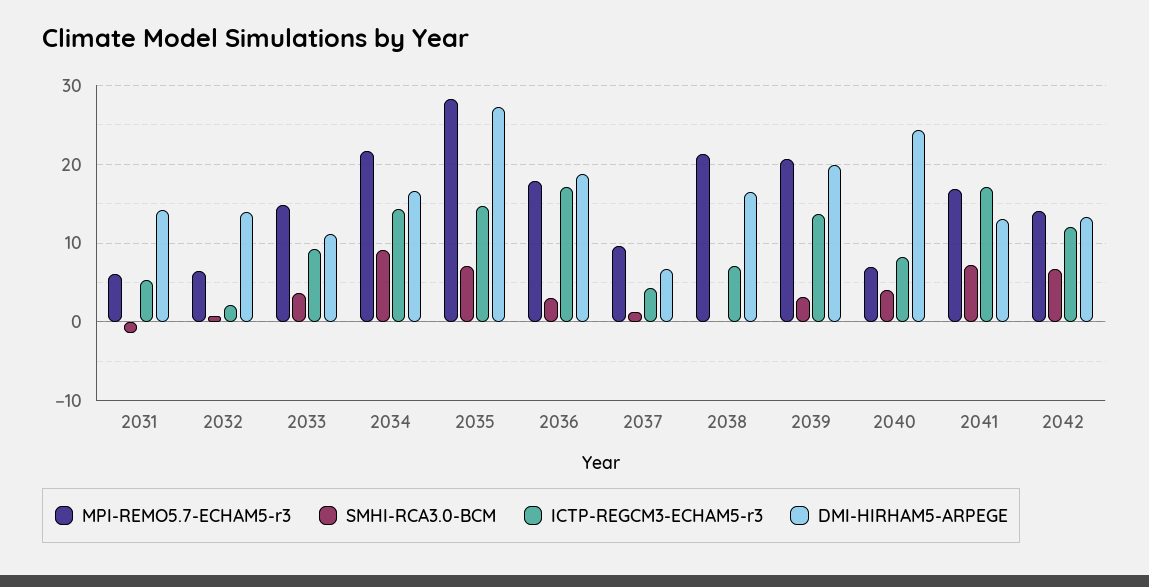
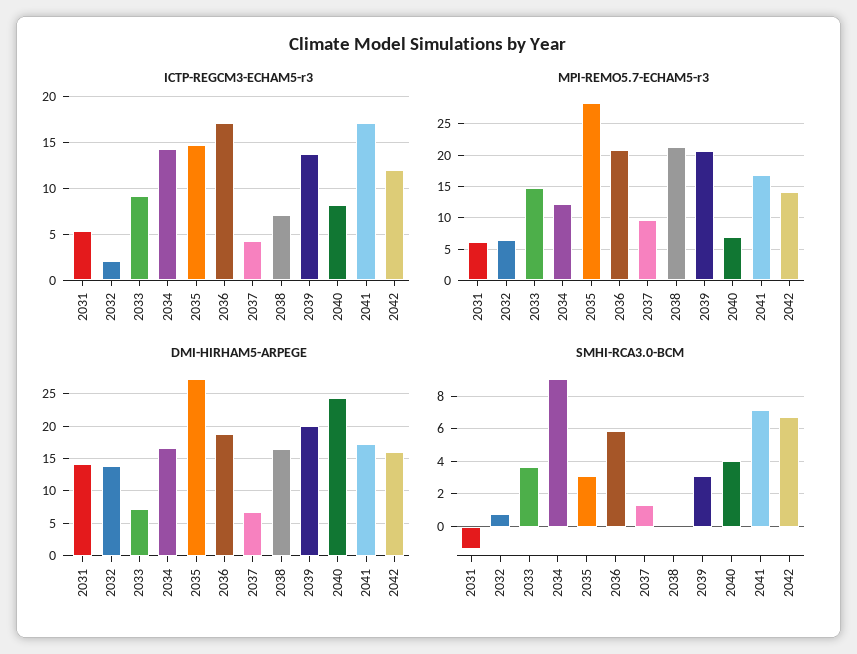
  {
    "MPI-REMO5.7-ECHAM5-r3": {
      "2031": 6,
      "2032": 6,
      "2033": 15,
-     "2034": 22,
+     "2034": 12,
      "2035": 28,
-     "2036": 18,
+     "2036": 21,
      "2037": 10,
      "2038": 21,
      "2039": 21,
      "2040": 7,
      "2041": 17,
      "2042": 14
    },
    "SMHI-RCA3.0-BCM": {
      "2031": -1.5,
      "2032": 1,
      "2033": 3.5,
      "2034": 9,
-     "2035": 7,
+     "2035": 3,
-     "2036": 3,
+     "2036": 6,
      "2037": 1.5,
      "2038": 0,
      "2039": 3,
      "2040": 4,
      "2041": 7,
      "2042": 6.5
    },
    "ICTP-REGCM3-ECHAM5-r3": {
      "2031": 5,
      "2032": 2,
      "2033": 9,
      "2034": 14,
      "2035": 15,
      "2036": 17,
      "2037": 4,
      "2038": 7,
      "2039": 14,
      "2040": 8,
      "2041": 17,
      "2042": 12
    },
    "DMI-HIRHAM5-ARPEGE": {
      "2031": 14,
      "2032": 14,
-     "2033": 11,
+     "2033": 7,
      "2034": 17,
      "2035": 27,
      "2036": 19,
      "2037": 7,
      "2038": 16,
      "2039": 20,
      "2040": 24,
-     "2041": 13,
+     "2041": 17,
-     "2042": 13
+     "2042": 16
    }
  }

